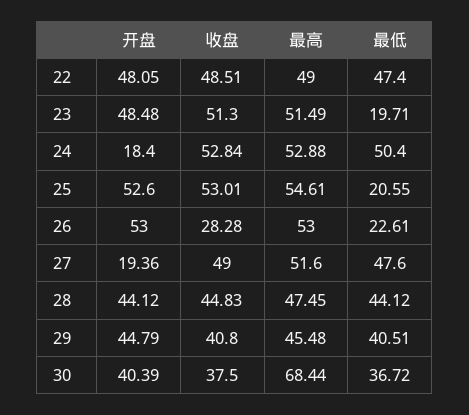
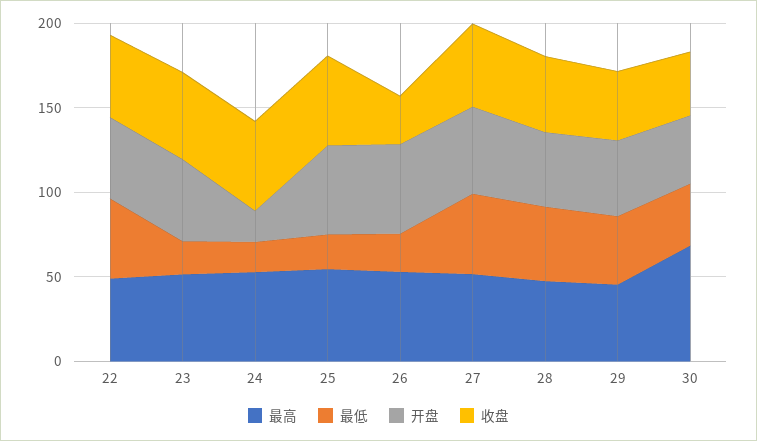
  {
    "开盘": {
      "22": 48.05,
      "23": 48.48,
      "24": 18.4,
      "25": 52.6,
      "26": 53,
-     "27": 19.36,
+     "27": 50,
      "28": 44.12,
      "29": 44.79,
      "30": 40.39
    },
    "收盘": {
      "22": 48.51,
      "23": 51.3,
      "24": 52.84,
      "25": 53.01,
      "26": 28.28,
      "27": 49,
      "28": 44.83,
      "29": 40.8,
      "30": 37.5
    },
    "最高": {
      "22": 49,
      "23": 51.49,
      "24": 52.88,
      "25": 54.61,
      "26": 53,
      "27": 51.6,
      "28": 47.45,
      "29": 45.48,
      "30": 68.44
    },
    "最低": {
      "22": 47.4,
      "23": 19.71,
-     "24": 50.4,
+     "24": 20,
      "25": 20.55,
      "26": 22.61,
      "27": 47.6,
      "28": 44.12,
      "29": 40.51,
      "30": 36.72
    }
  }

